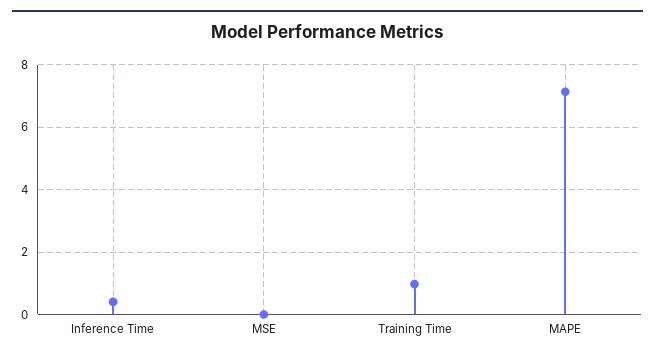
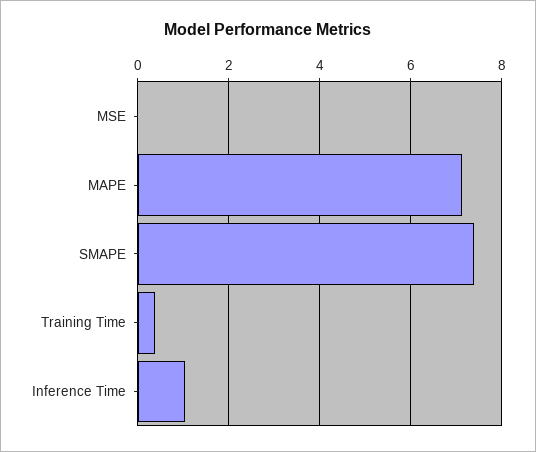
  {
-   "Inference Time": 0.4,
+   "Inference Time": 1,
    "MSE": 0,
-   "Training Time": 1,
+   "Training Time": 0.4,
-   "MAPE": 7.2
+   "MAPE": 7.2,
+   "SMAPE": 7.4
  }

